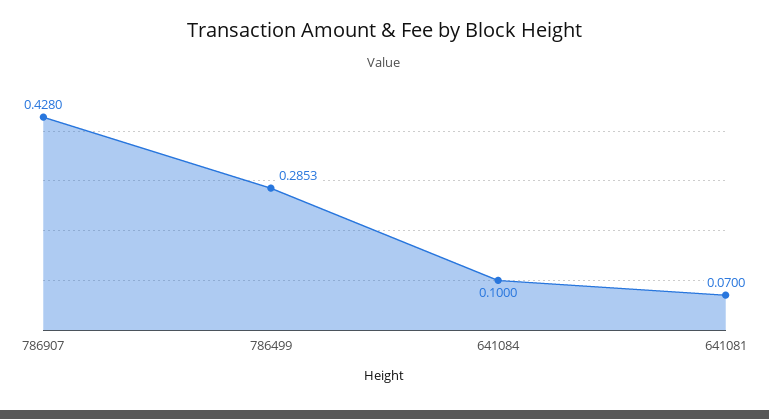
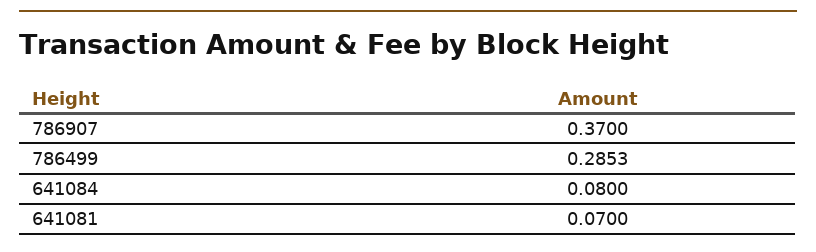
  {
-   "786907": 0.428,
+   "786907": 0.37,
    "786499": 0.2853,
-   "641084": 0.1,
+   "641084": 0.08,
    "641081": 0.07
  }

